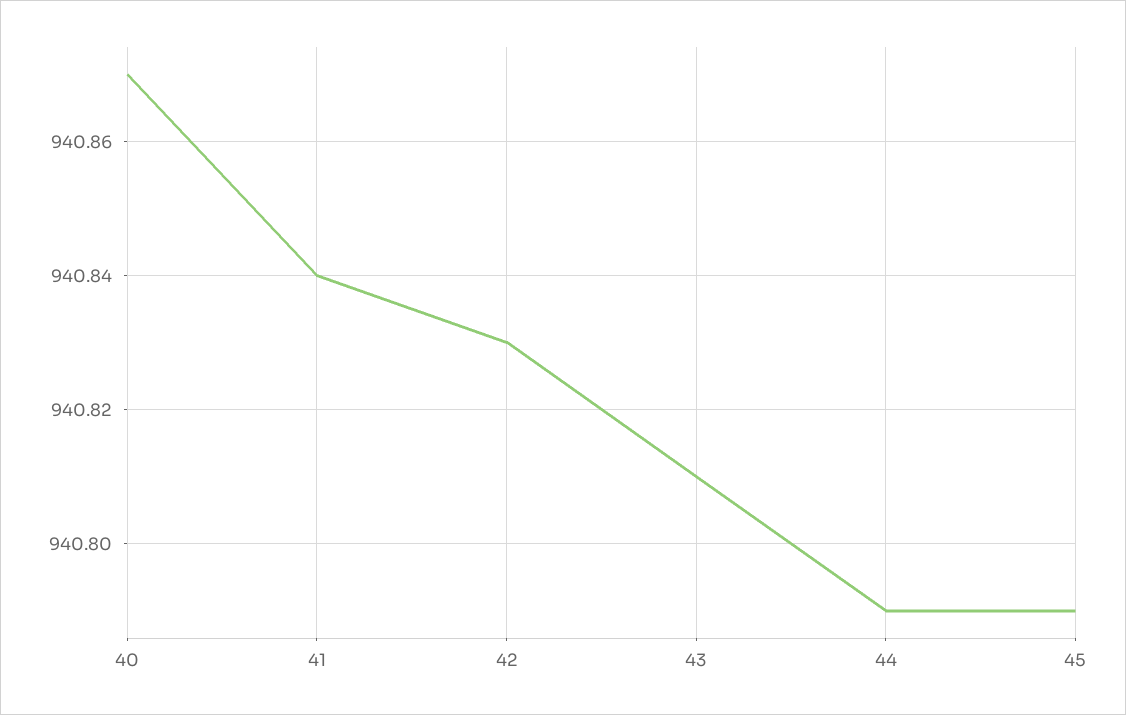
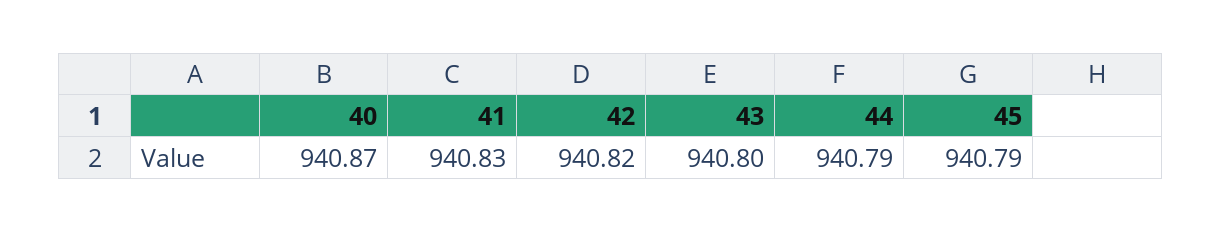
  {
    "40": 940.87,
-   "41": 940.84,
+   "41": 940.83,
-   "42": 940.83,
+   "42": 940.82,
-   "43": 940.81,
+   "43": 940.8,
    "44": 940.79,
    "45": 940.79
  }

